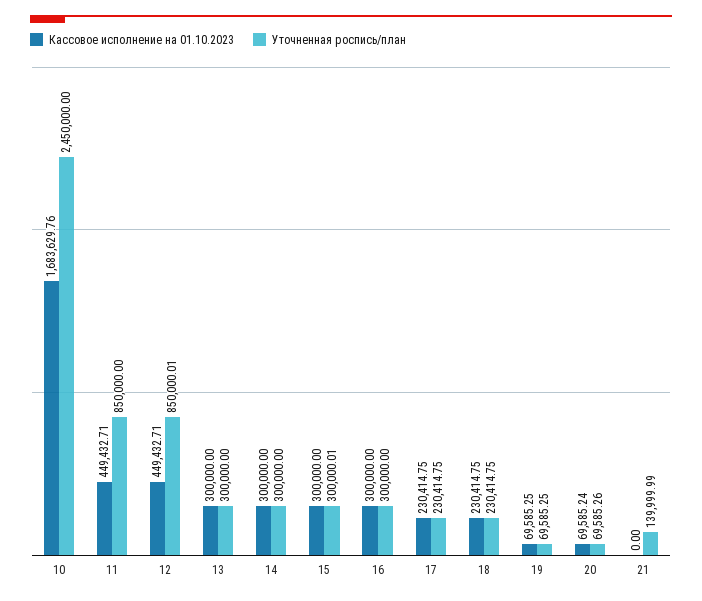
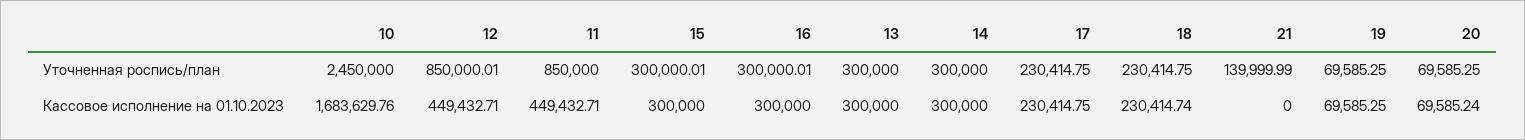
  {
    "Кассовое исполнение на 01.10.2023": {
      "10": 1683629.76,
      "11": 449432.71,
      "12": 449432.71,
      "13": 300000,
      "14": 300000,
      "15": 300000,
      "16": 300000,
      "17": 230414.75,
-     "18": 230414.75,
+     "18": 230414.74,
      "19": 69585.25,
      "20": 69585.24,
      "21": 0
    },
    "Уточненная роспись/план": {
      "10": 2450000,
      "11": 850000,
      "12": 850000.01,
      "13": 300000,
      "14": 300000,
      "15": 300000.01,
-     "16": 300000,
+     "16": 300000.01,
      "17": 230414.75,
      "18": 230414.75,
      "19": 69585.25,
-     "20": 69585.26,
+     "20": 69585.25,
      "21": 139999.99
    }
  }

